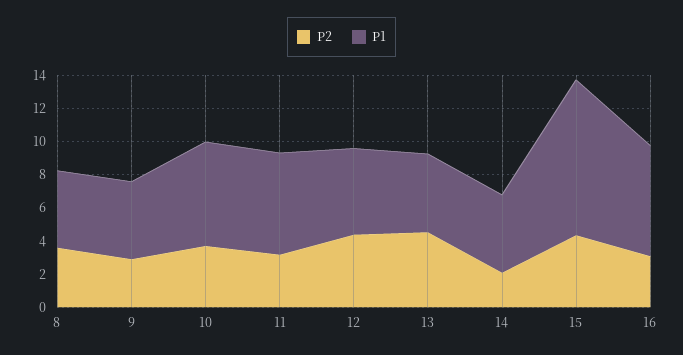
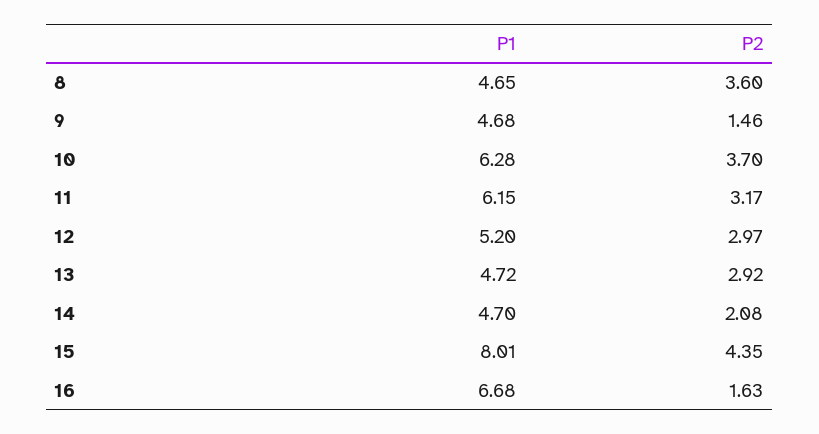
  {
    "P2": {
      "8": 3.6,
-     "9": 3,
+     "9": 1.46,
      "10": 3.7,
      "11": 3.17,
-     "12": 4.5,
+     "12": 2.97,
-     "13": 4.5,
+     "13": 2.92,
      "14": 2.08,
      "15": 4.35,
-     "16": 3
+     "16": 1.63
    },
    "P1": {
      "8": 4.65,
      "9": 4.68,
      "10": 6.28,
      "11": 6.15,
      "12": 5.2,
      "13": 4.72,
      "14": 4.7,
-     "15": 9.5,
+     "15": 8.01,
      "16": 6.68
    }
  }

